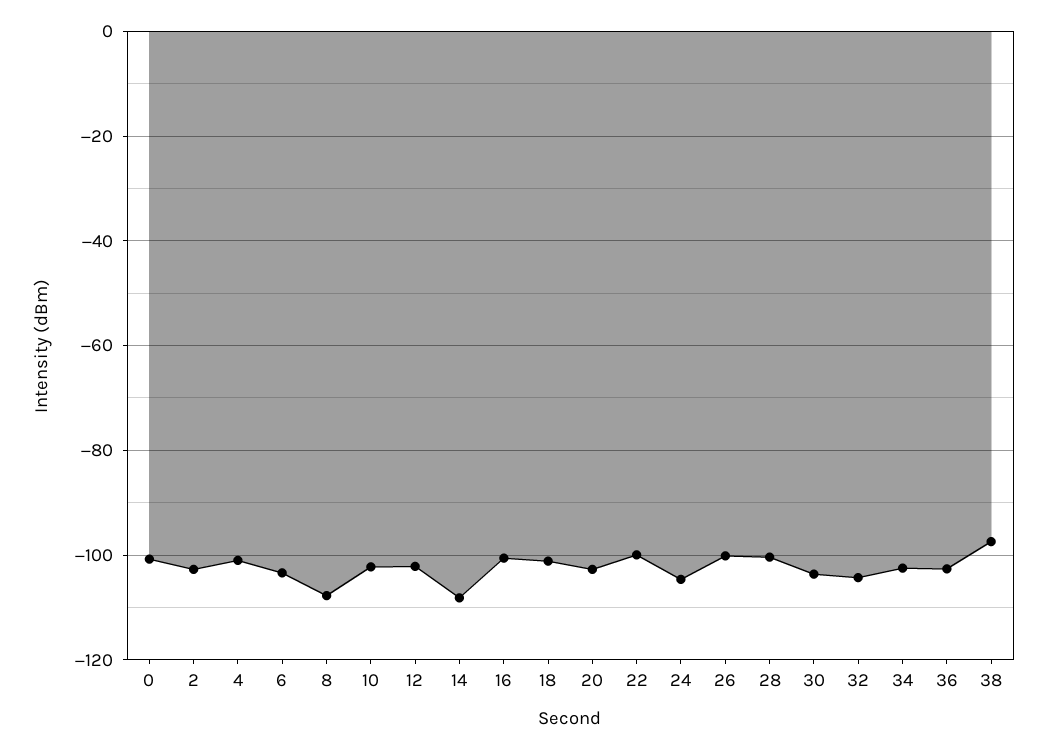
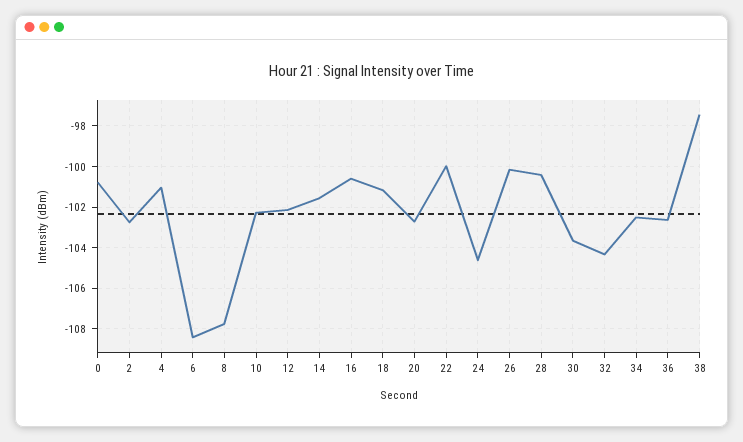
  {
    "0": -101,
    "2": -103,
    "4": -101,
-   "6": -104,
+   "6": -108.5,
    "8": -108,
    "10": -102.5,
    "12": -102,
-   "14": -108,
+   "14": -101.5,
    "16": -100.5,
    "18": -101,
    "20": -102.5,
    "22": -100,
    "24": -104.5,
    "26": -100,
    "28": -100.5,
    "30": -103.5,
    "32": -104.5,
    "34": -102.5,
    "36": -102.5,
    "38": -97.5
  }

